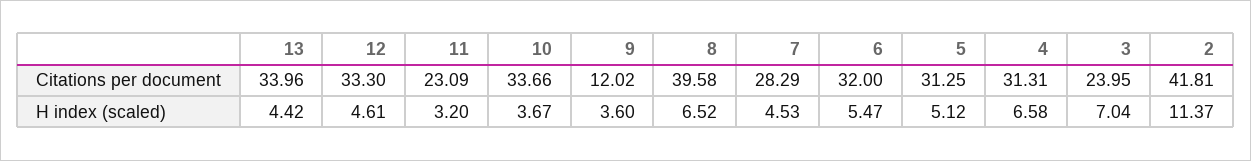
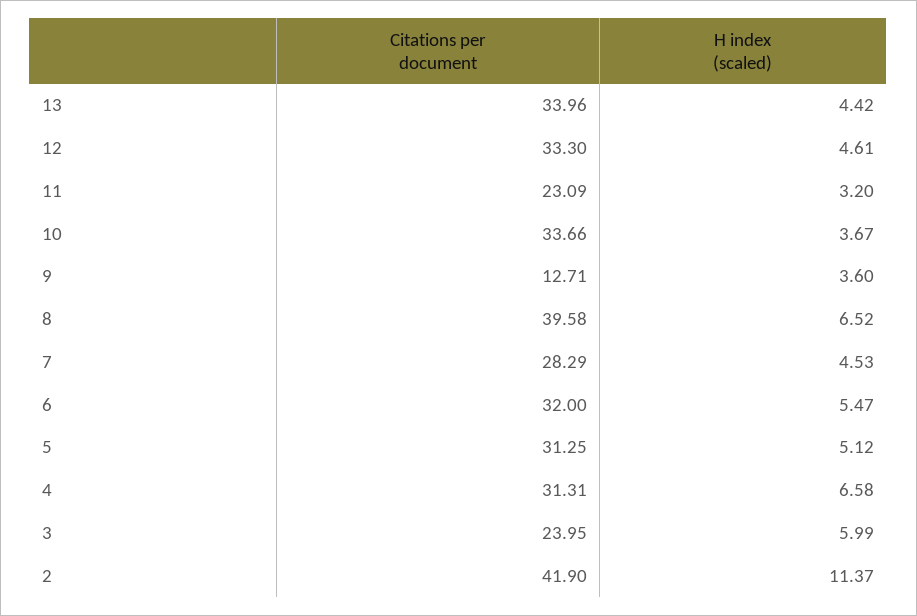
  {
    "13": {
      "Citations per document": 33.96,
      "H index (scaled)": 4.42
    },
    "12": {
      "Citations per document": 33.3,
      "H index (scaled)": 4.61
    },
    "11": {
      "Citations per document": 23.09,
      "H index (scaled)": 3.2
    },
    "10": {
      "Citations per document": 33.66,
      "H index (scaled)": 3.67
    },
    "9": {
-     "Citations per document": 12.02,
+     "Citations per document": 12.71,
      "H index (scaled)": 3.6
    },
    "8": {
      "Citations per document": 39.58,
      "H index (scaled)": 6.52
    },
    "7": {
      "Citations per document": 28.29,
      "H index (scaled)": 4.53
    },
    "6": {
      "Citations per document": 32,
      "H index (scaled)": 5.47
    },
    "5": {
      "Citations per document": 31.25,
      "H index (scaled)": 5.12
    },
    "4": {
      "Citations per document": 31.31,
      "H index (scaled)": 6.58
    },
    "3": {
      "Citations per document": 23.95,
-     "H index (scaled)": 7.04
+     "H index (scaled)": 5.99
    },
    "2": {
-     "Citations per document": 41.81,
+     "Citations per document": 41.9,
      "H index (scaled)": 11.37
    }
  }

